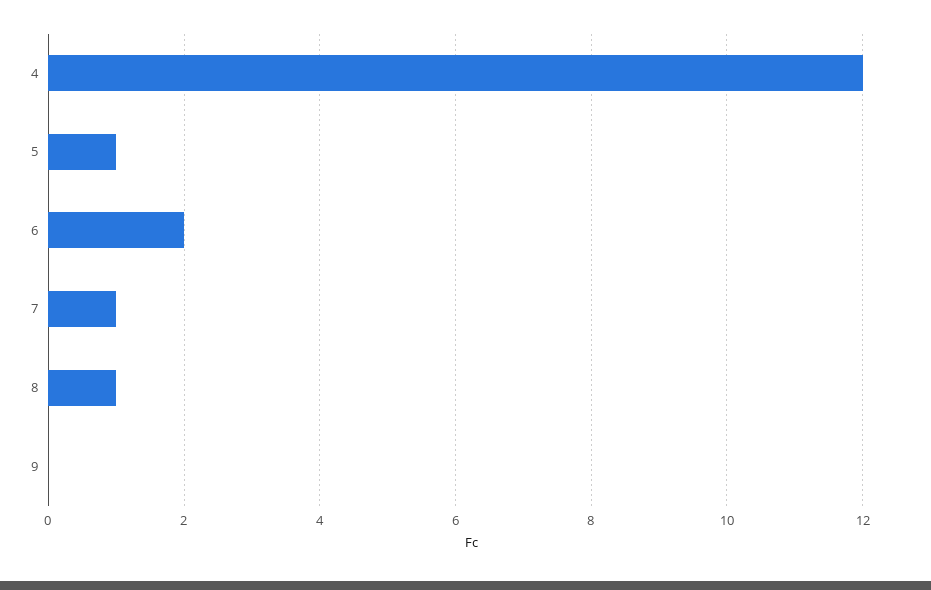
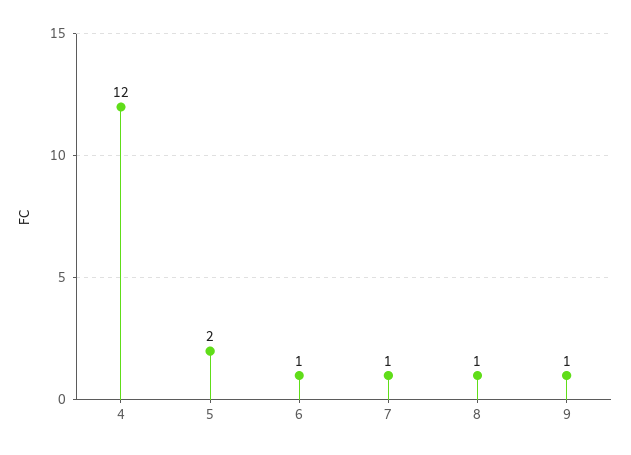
  {
    "4": 12,
-   "5": 1,
+   "5": 2,
-   "6": 2,
+   "6": 1,
    "7": 1,
    "8": 1,
-   "9": 0
+   "9": 1
  }

